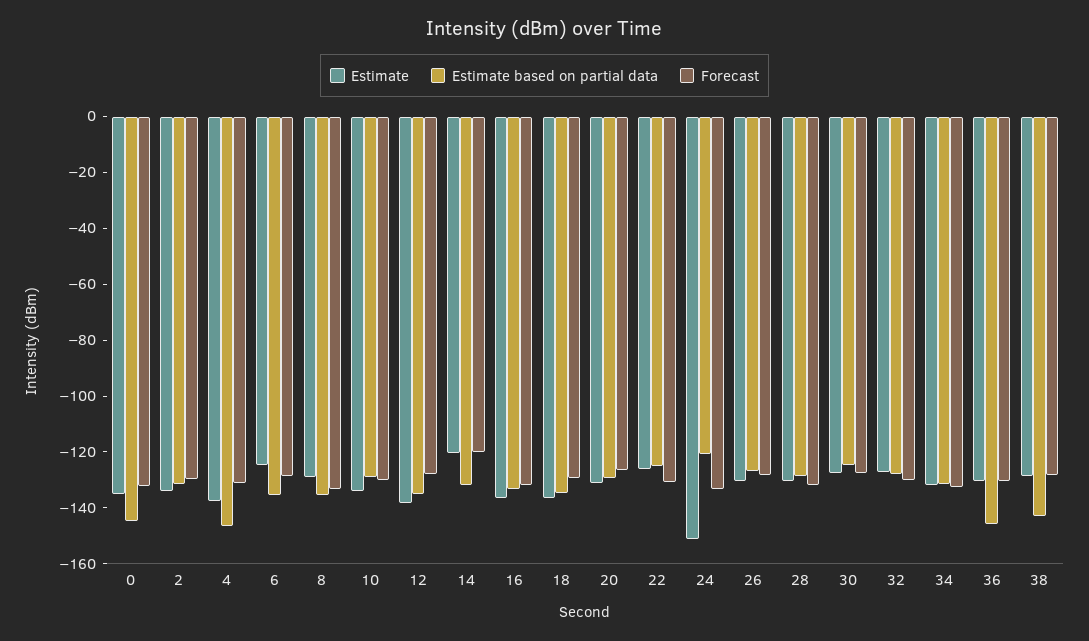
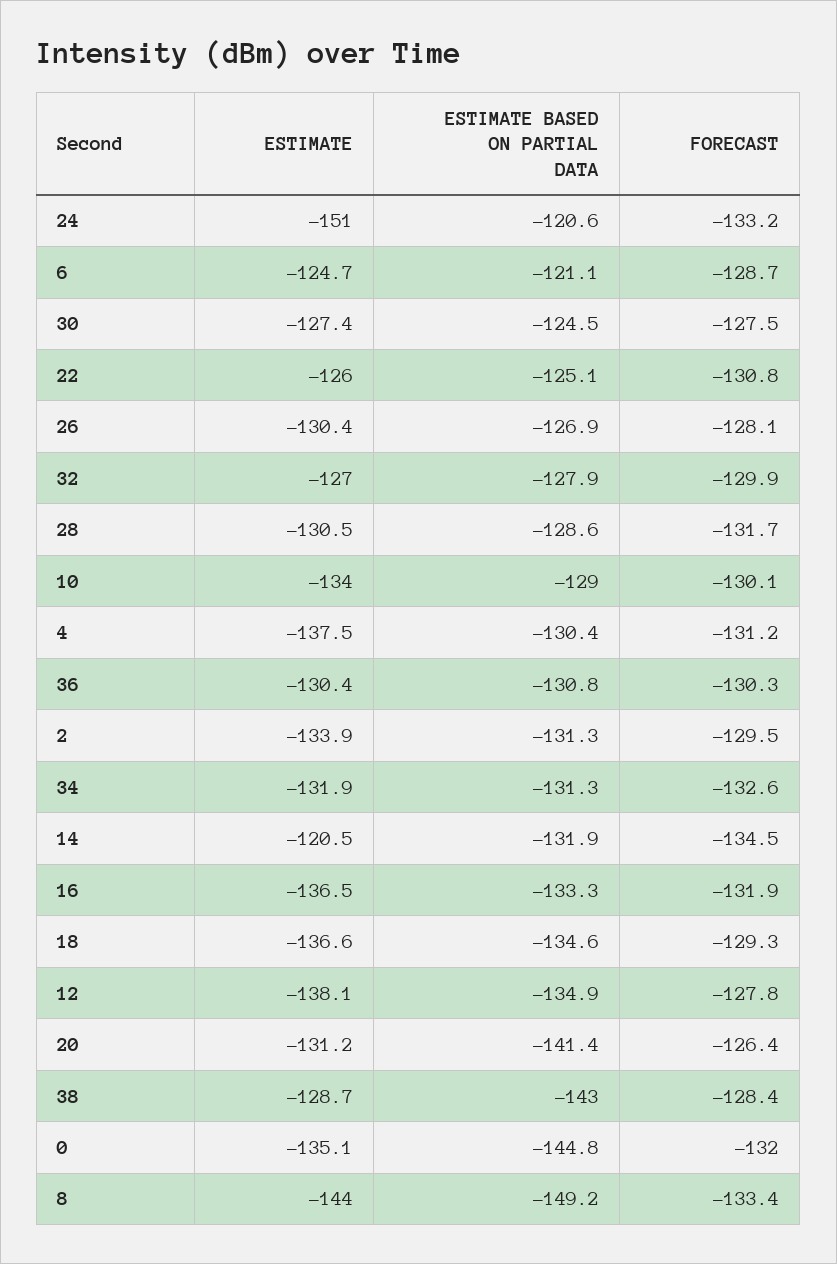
  {
    "Estimate": {
      "0": -135.1,
      "2": -133.9,
      "4": -137.5,
      "6": -124.7,
-     "8": -130,
+     "8": -144,
      "10": -134,
      "12": -138.1,
      "14": -120.5,
      "16": -136.5,
      "18": -136.6,
      "20": -131.2,
      "22": -126,
      "24": -151,
      "26": -130.4,
      "28": -130.5,
      "30": -127.4,
      "32": -127,
      "34": -131.9,
      "36": -130.4,
      "38": -128.7
    },
    "Estimate based on partial data": {
      "0": -144.8,
      "2": -131.3,
-     "4": -145,
+     "4": -130.4,
-     "6": -135,
+     "6": -121.1,
-     "8": -135,
+     "8": -149.2,
      "10": -129,
      "12": -134.9,
      "14": -131.9,
      "16": -133.3,
      "18": -134.6,
-     "20": -130,
+     "20": -141.4,
      "22": -125.1,
      "24": -120.6,
      "26": -126.9,
      "28": -128.6,
      "30": -124.5,
      "32": -127.9,
      "34": -131.3,
-     "36": -145,
+     "36": -130.8,
      "38": -143
    },
    "Forecast": {
      "0": -132,
      "2": -129.5,
      "4": -131.2,
      "6": -128.7,
      "8": -133.4,
      "10": -130.1,
      "12": -127.8,
-     "14": -120,
+     "14": -134.5,
      "16": -131.9,
      "18": -129.3,
      "20": -126.4,
      "22": -130.8,
      "24": -133.2,
      "26": -128.1,
      "28": -131.7,
      "30": -127.5,
      "32": -129.9,
      "34": -132.6,
      "36": -130.3,
      "38": -128.4
    }
  }

